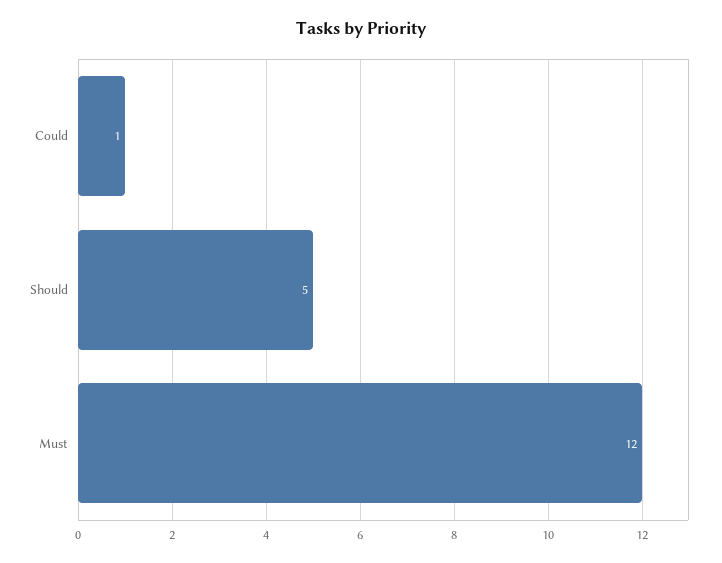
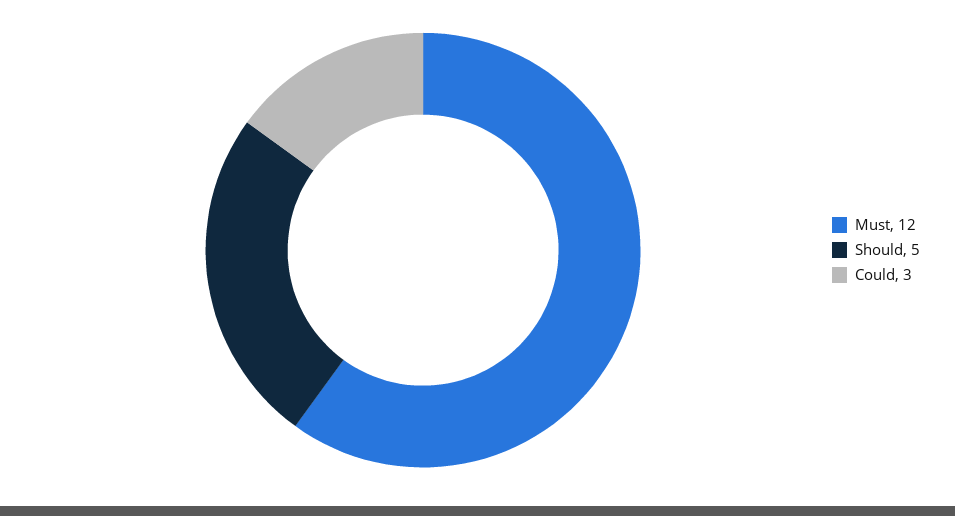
  {
-   "Could": 1,
+   "Could": 3,
    "Should": 5,
    "Must": 12
  }

